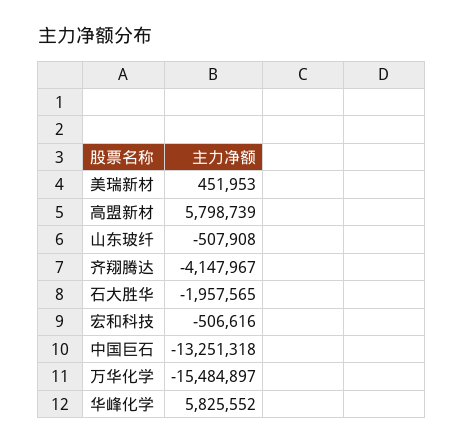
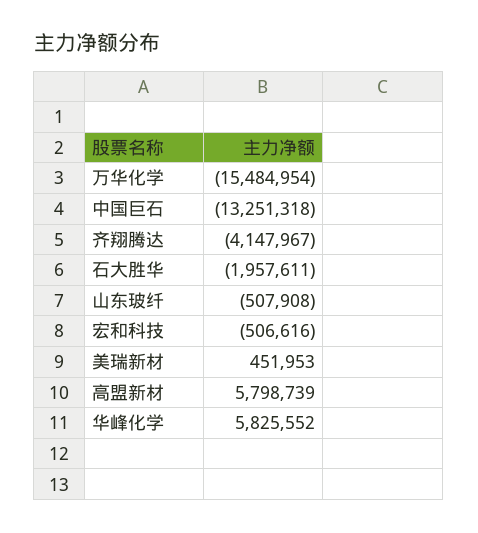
  {
    "美瑞新材": 451953,
    "高盟新材": 5798739,
    "山东玻纤": -507908,
    "齐翔腾达": -4147967,
-   "石大胜华": -1957565,
+   "石大胜华": -1957611,
    "宏和科技": -506616,
    "中国巨石": -13251318,
-   "万华化学": -15484897,
+   "万华化学": -15484954,
    "华峰化学": 5825552
  }

